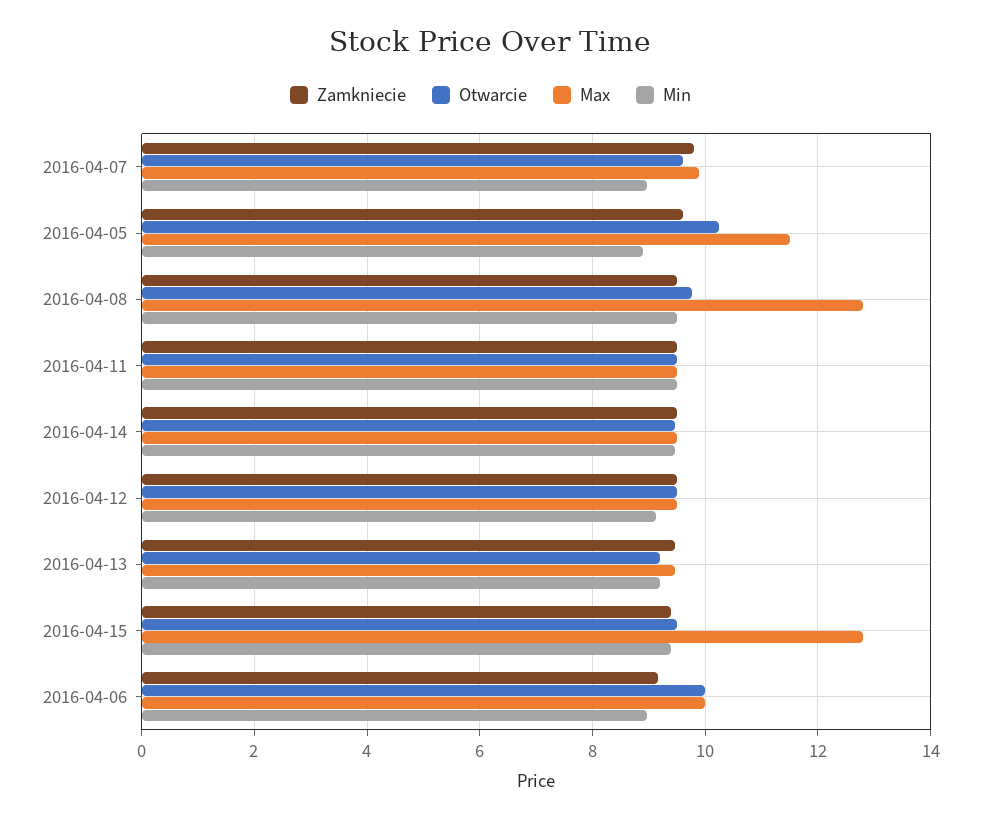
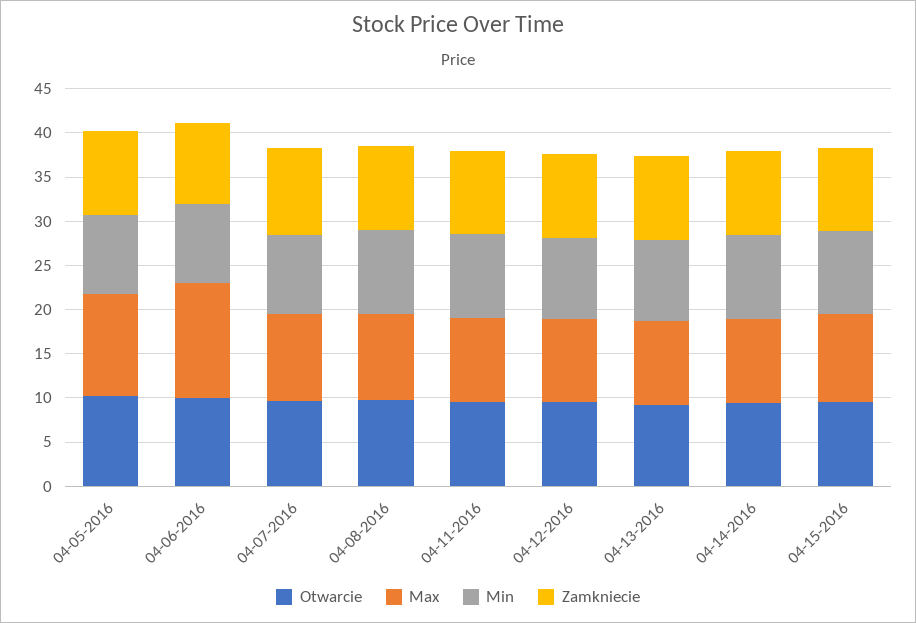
  {
    "Zamkniecie": {
      "2016-04-07": 9.8,
      "2016-04-05": 9.6,
      "2016-04-08": 9.6,
      "2016-04-11": 9.6,
      "2016-04-14": 9.6,
      "2016-04-12": 9.4,
      "2016-04-13": 9.4,
      "2016-04-15": 9.4,
      "2016-04-06": 9.2
    },
    "Otwarcie": {
      "2016-04-07": 9.6,
      "2016-04-05": 10.2,
      "2016-04-08": 9.8,
      "2016-04-11": 9.6,
      "2016-04-14": 9.4,
      "2016-04-12": 9.4,
      "2016-04-13": 9.2,
      "2016-04-15": 9.6,
      "2016-04-06": 10
    },
    "Max": {
      "2016-04-07": 9.8,
      "2016-04-05": 11.6,
-     "2016-04-08": 12.8,
+     "2016-04-08": 10,
      "2016-04-11": 9.6,
      "2016-04-14": 9.6,
      "2016-04-12": 9.4,
      "2016-04-13": 9.4,
-     "2016-04-15": 12.8,
+     "2016-04-15": 10,
-     "2016-04-06": 10
+     "2016-04-06": 13
    },
    "Min": {
      "2016-04-07": 9,
      "2016-04-05": 9,
      "2016-04-08": 9.6,
      "2016-04-11": 9.6,
      "2016-04-14": 9.4,
      "2016-04-12": 9.2,
      "2016-04-13": 9.2,
      "2016-04-15": 9.4,
      "2016-04-06": 9
    }
  }

